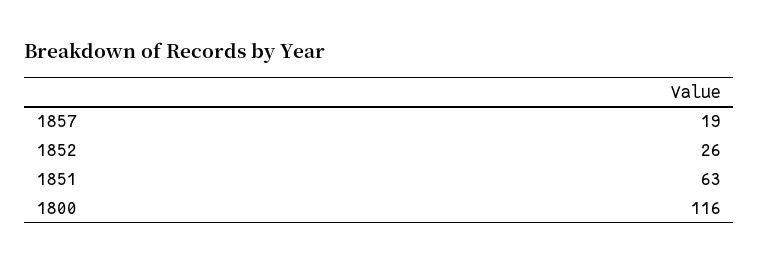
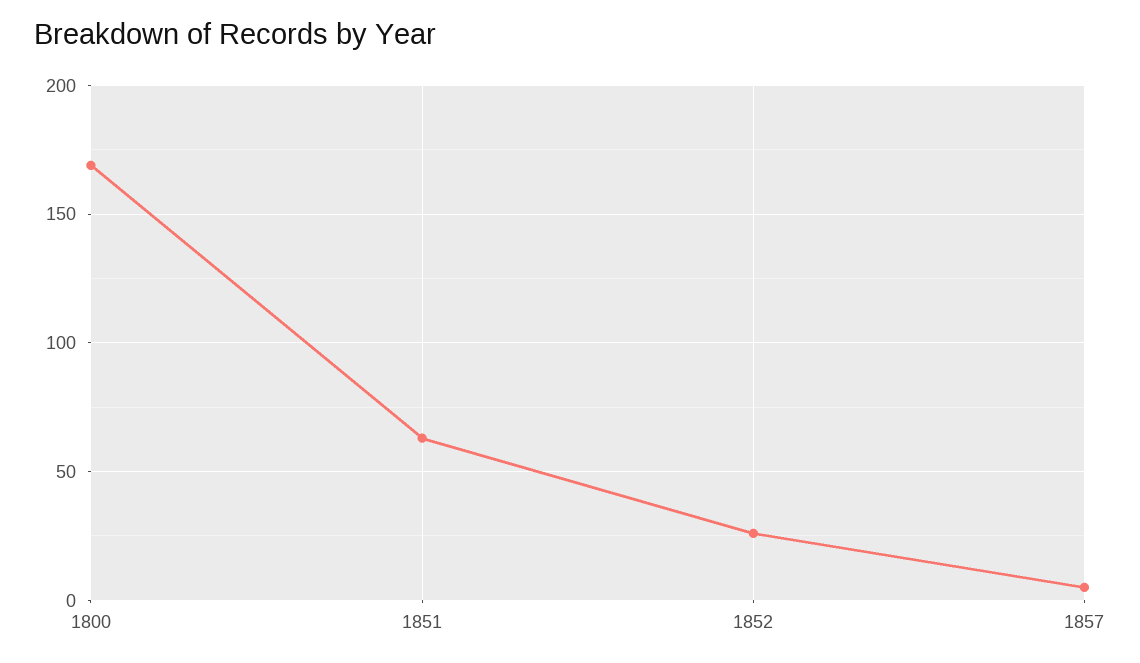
  {
-   "1857": 19,
+   "1857": 5,
    "1852": 26,
    "1851": 63,
-   "1800": 116
+   "1800": 170
  }

